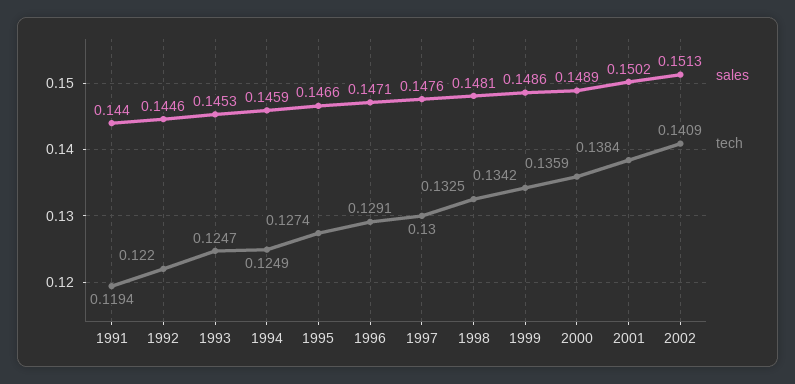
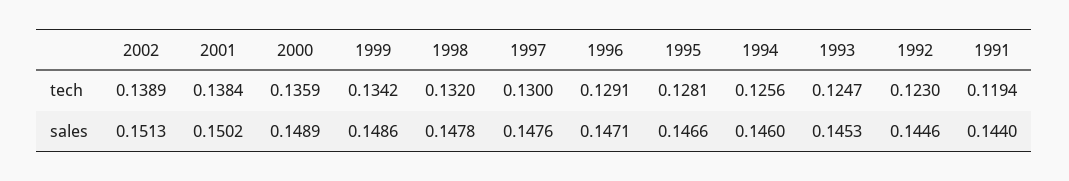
  {
    "sales": {
      "1991": 0.144,
      "1992": 0.1446,
      "1993": 0.1453,
-     "1994": 0.1459,
+     "1994": 0.146,
      "1995": 0.1466,
      "1996": 0.1471,
      "1997": 0.1476,
-     "1998": 0.1481,
+     "1998": 0.1478,
      "1999": 0.1486,
      "2000": 0.1489,
      "2001": 0.1502,
      "2002": 0.1513
    },
    "tech": {
      "1991": 0.1194,
-     "1992": 0.122,
+     "1992": 0.123,
      "1993": 0.1247,
-     "1994": 0.1249,
+     "1994": 0.1256,
-     "1995": 0.1274,
+     "1995": 0.1281,
      "1996": 0.1291,
      "1997": 0.13,
-     "1998": 0.1325,
+     "1998": 0.132,
      "1999": 0.1342,
      "2000": 0.1359,
      "2001": 0.1384,
-     "2002": 0.1409
+     "2002": 0.1389
    }
  }

